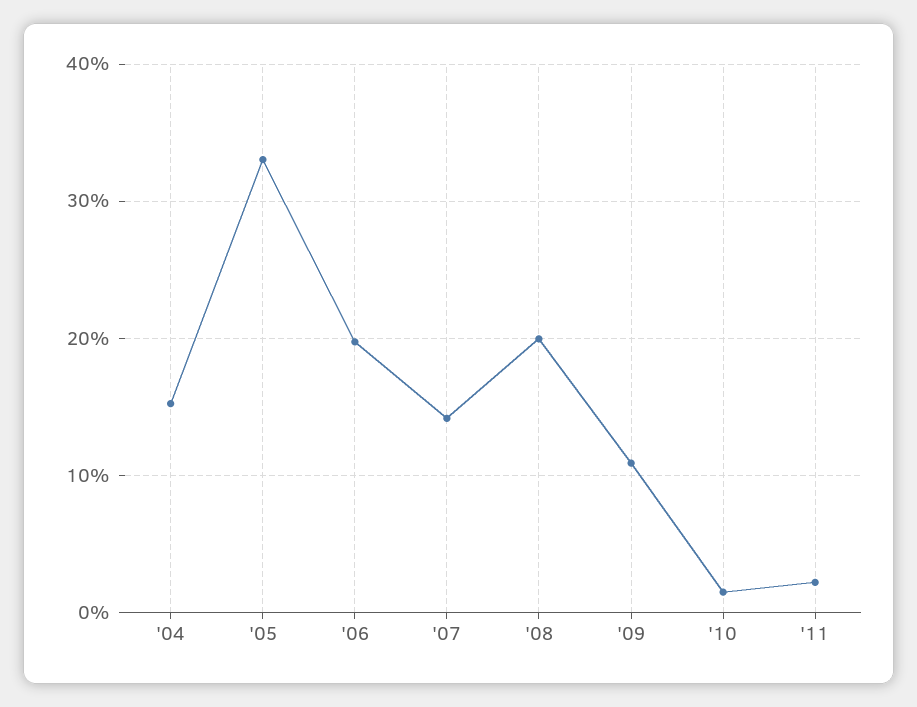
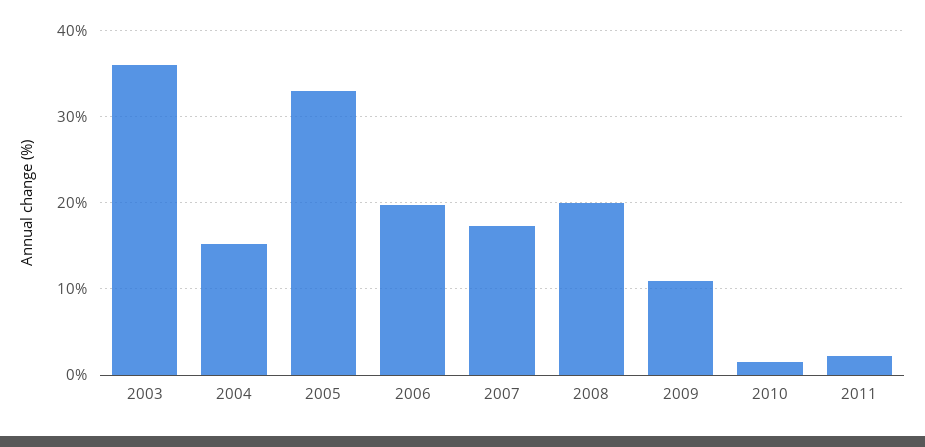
  {
    "'04": 15,
    "'05": 33,
    "'06": 20,
-   "'07": 14,
+   "'07": 17,
    "'08": 20,
    "'09": 11,
    "'10": 1,
-   "'11": 2
+   "'11": 2,
+   "2003": 36
  }

